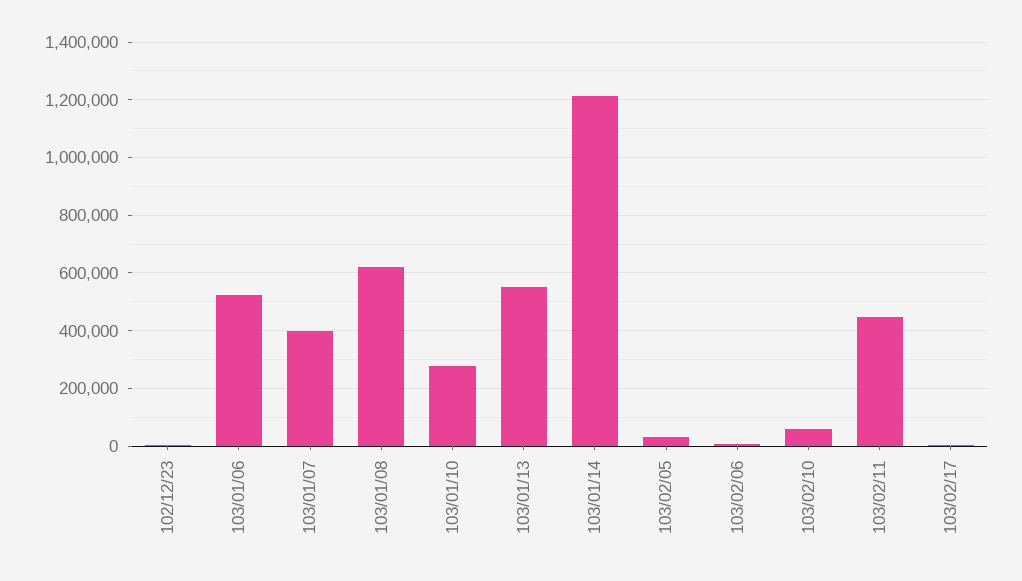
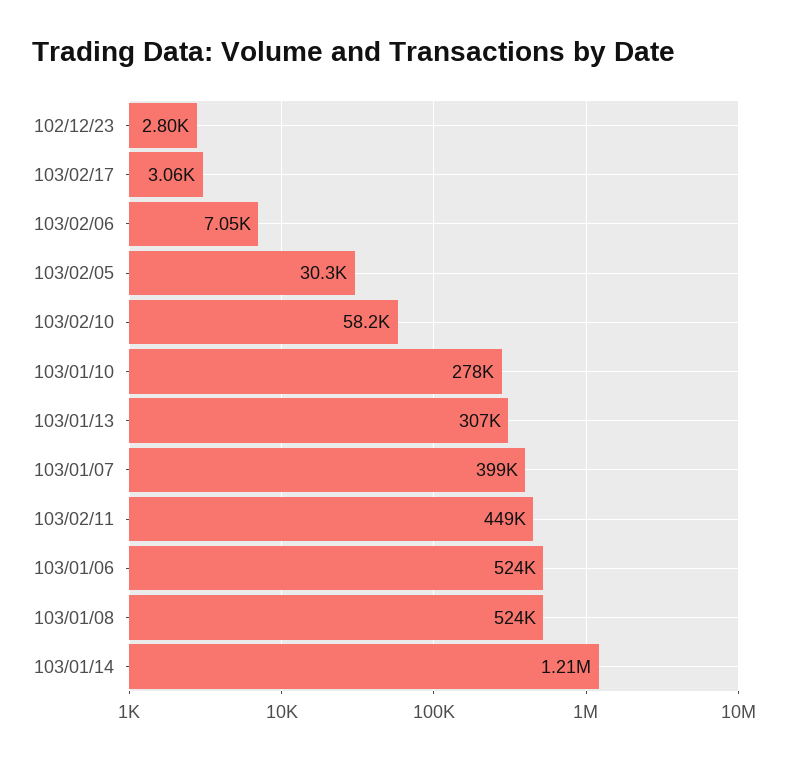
  {
    "102/12/23": 2800,
    "103/01/06": 524000,
    "103/01/07": 399000,
-   "103/01/08": 625000,
+   "103/01/08": 524000,
    "103/01/10": 278000,
-   "103/01/13": 550000,
+   "103/01/13": 307000,
    "103/01/14": 1210000,
    "103/02/05": 30300,
    "103/02/06": 7050,
    "103/02/10": 58200,
    "103/02/11": 449000,
    "103/02/17": 3060
  }

